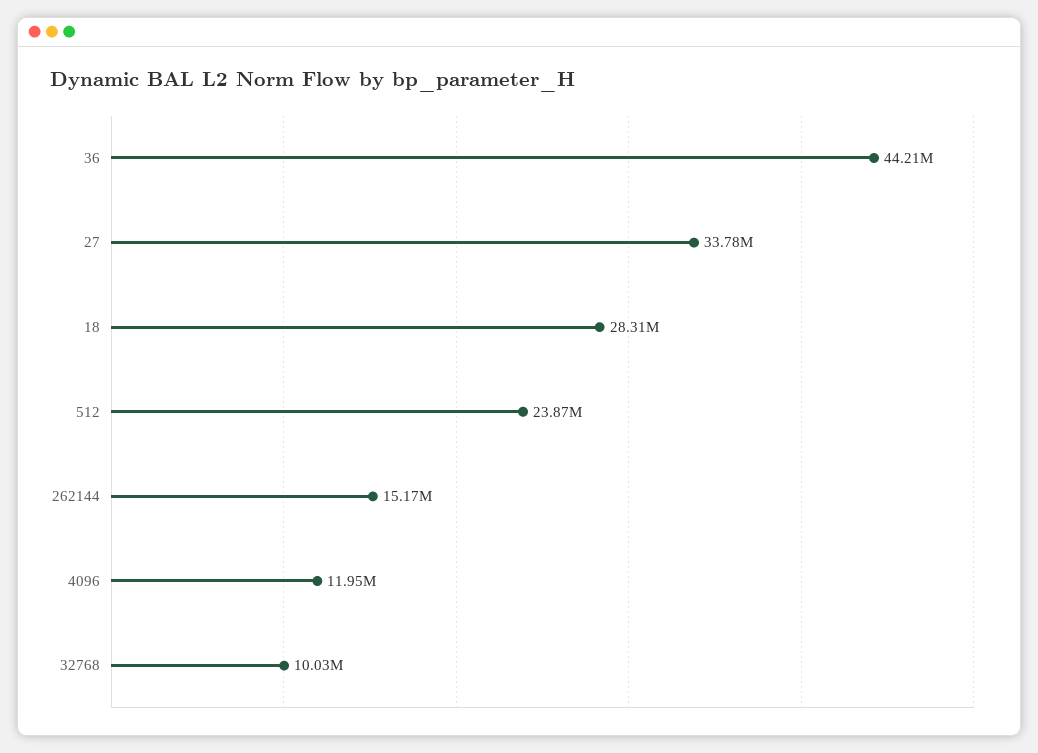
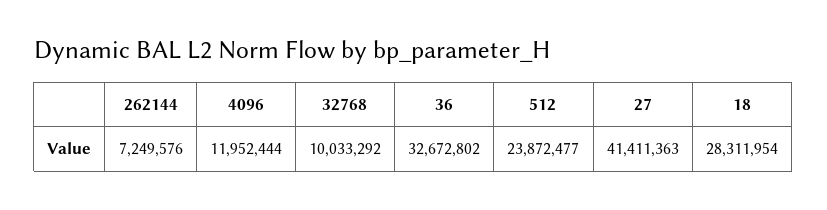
  {
-   "36": 44210000,
+   "36": 32672802,
-   "27": 33780000,
+   "27": 41411363,
    "18": 28311954,
    "512": 23872477,
-   "262144": 15170000,
+   "262144": 7249576,
    "4096": 11952444,
    "32768": 10033292
  }

